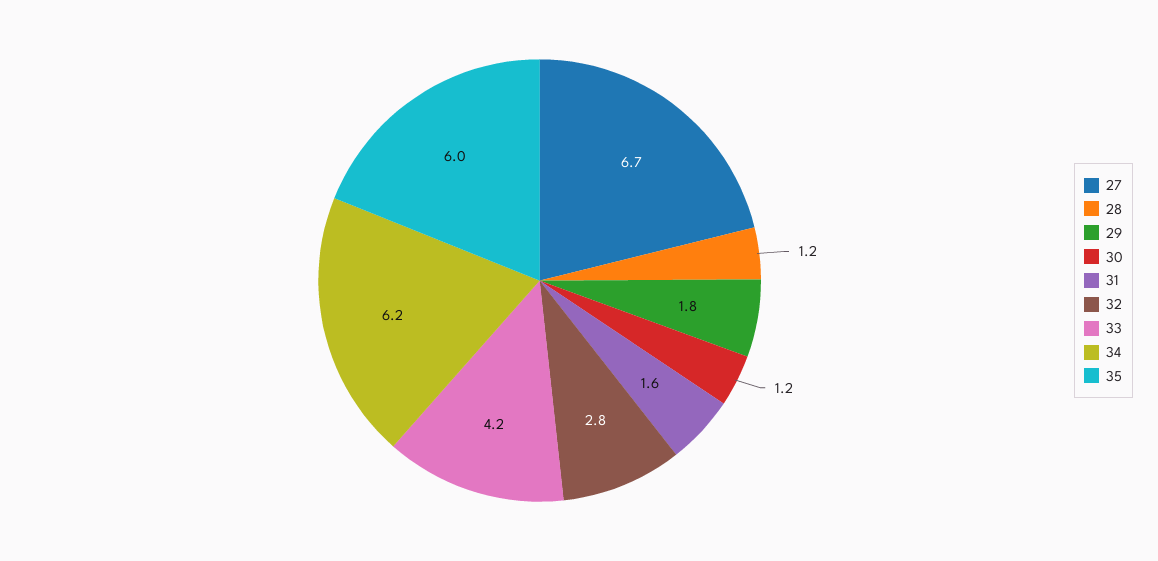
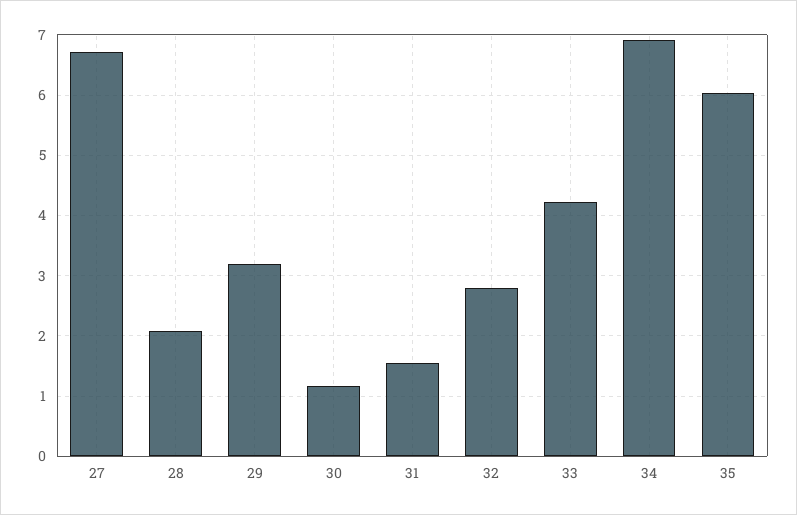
  {
    "27": 6.7,
-   "28": 1.2,
+   "28": 2.1,
-   "29": 1.8,
+   "29": 3.2,
    "30": 1.2,
    "31": 1.6,
    "32": 2.8,
    "33": 4.2,
-   "34": 6.2,
+   "34": 6.9,
    "35": 6
  }

